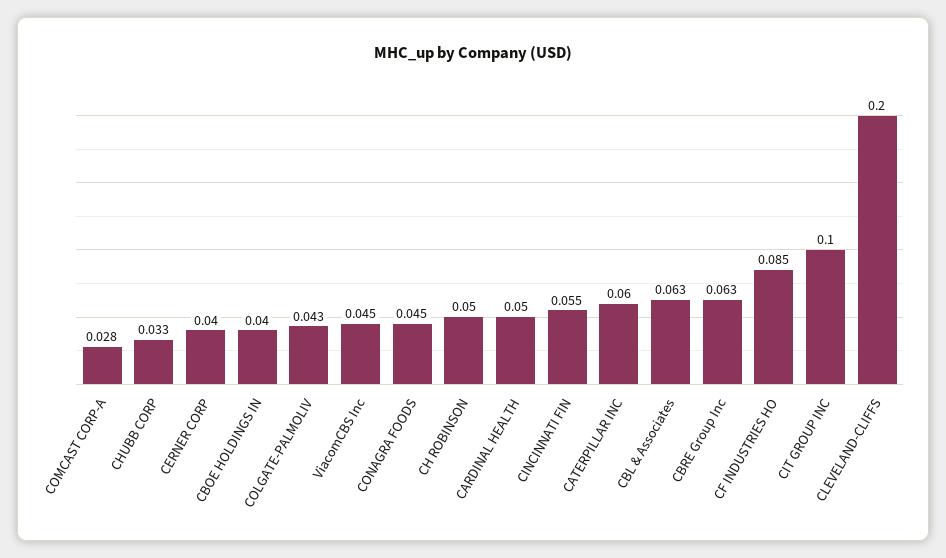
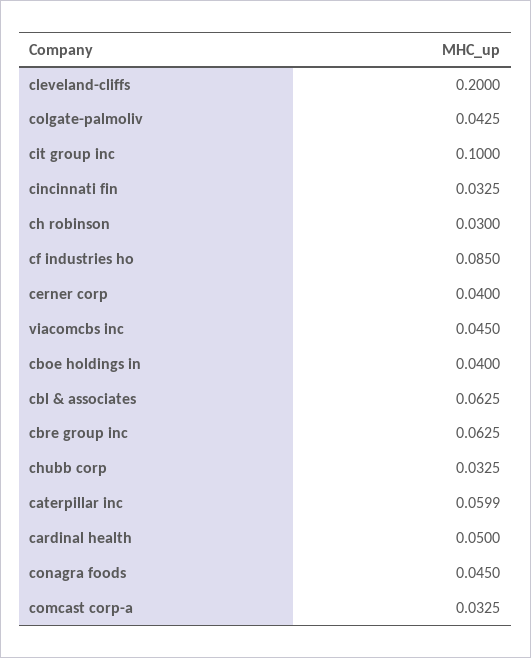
  {
-   "COMCAST CORP-A": 0.028,
+   "COMCAST CORP-A": 0.0325,
    "CHUBB CORP": 0.0325,
    "CERNER CORP": 0.04,
    "CBOE HOLDINGS IN": 0.04,
    "COLGATE-PALMOLIV": 0.0425,
    "ViacomCBS Inc": 0.045,
    "CONAGRA FOODS": 0.045,
-   "CH ROBINSON": 0.05,
+   "CH ROBINSON": 0.03,
    "CARDINAL HEALTH": 0.05,
-   "CINCINNATI FIN": 0.055,
+   "CINCINNATI FIN": 0.0325,
    "CATERPILLAR INC": 0.0599,
    "CBL & Associates": 0.0625,
    "CBRE Group Inc": 0.0625,
    "CF INDUSTRIES HO": 0.085,
    "CIT GROUP INC": 0.1,
    "CLEVELAND-CLIFFS": 0.2
  }

